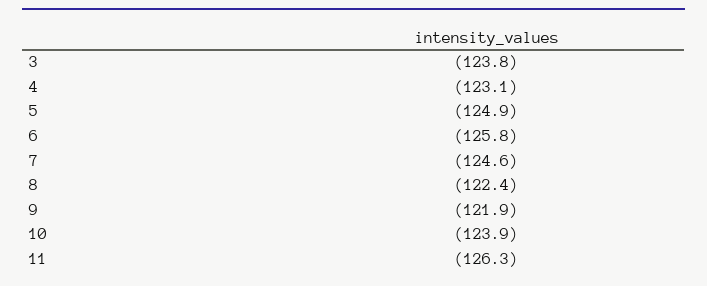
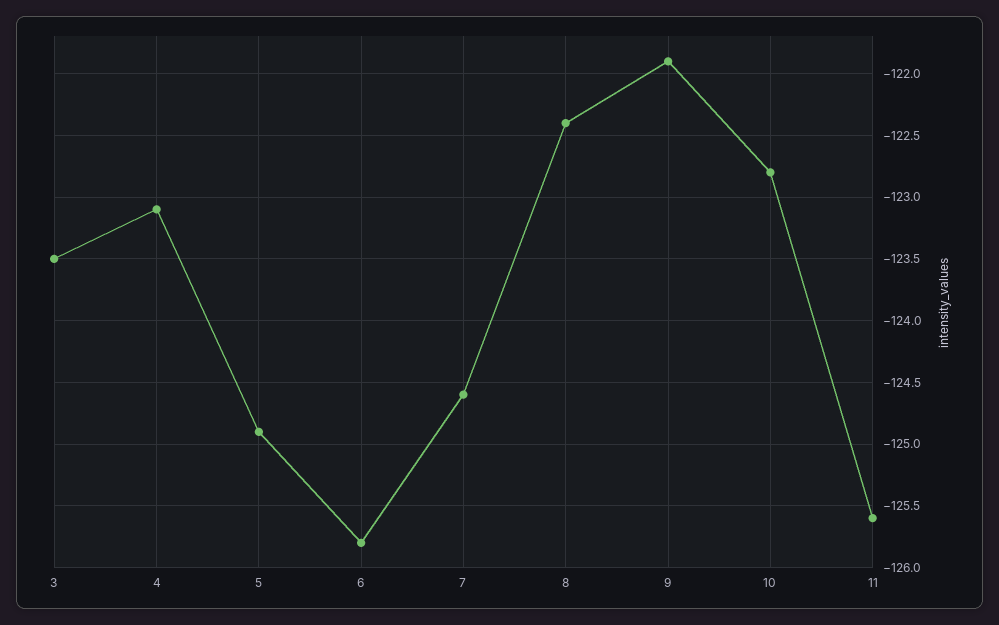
  {
-   "3": -123.8,
+   "3": -123.5,
    "4": -123.1,
    "5": -124.9,
    "6": -125.8,
    "7": -124.6,
    "8": -122.4,
    "9": -121.9,
-   "10": -123.9,
+   "10": -122.8,
-   "11": -126.3
+   "11": -125.6
  }

